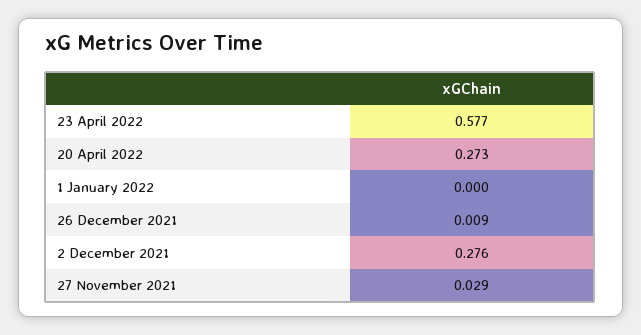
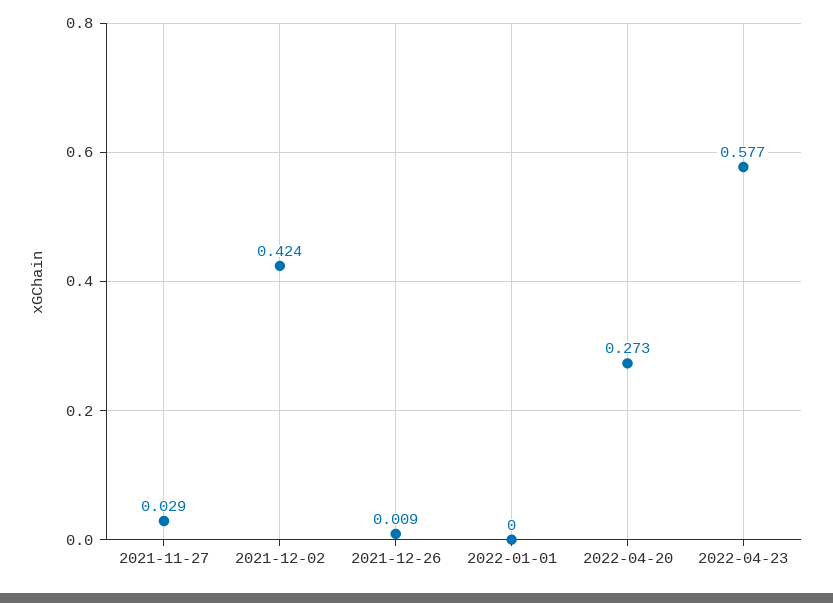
  {
    "23 April 2022": 0.577,
    "20 April 2022": 0.273,
    "1 January 2022": 0,
    "26 December 2021": 0.009,
-   "2 December 2021": 0.276,
+   "2 December 2021": 0.424,
    "27 November 2021": 0.029
  }

